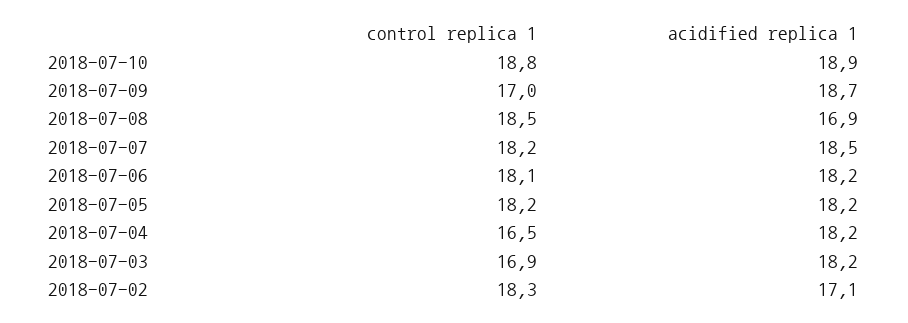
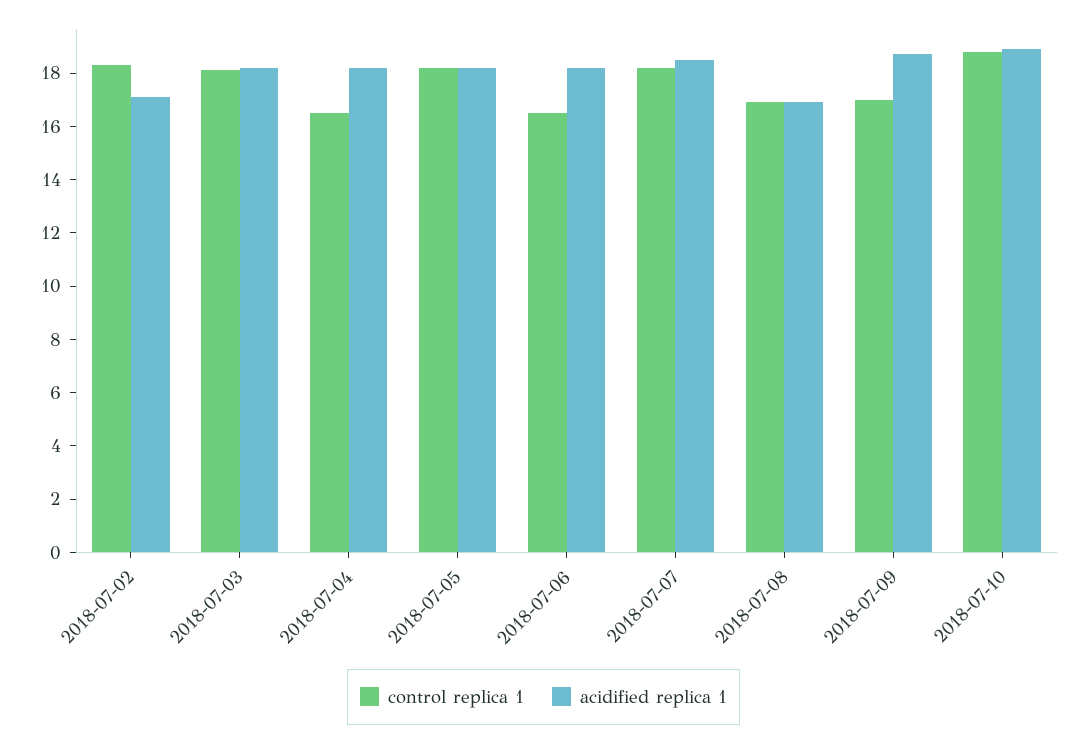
  {
    "control replica 1": {
      "2018-07-10": 18.8,
      "2018-07-09": 17,
-     "2018-07-08": 18.5,
+     "2018-07-08": 17,
      "2018-07-07": 18.2,
-     "2018-07-06": 18.1,
+     "2018-07-06": 16.5,
      "2018-07-05": 18.2,
      "2018-07-04": 16.5,
-     "2018-07-03": 16.9,
+     "2018-07-03": 18,
      "2018-07-02": 18.3
    },
    "acidified replica 1": {
      "2018-07-10": 18.9,
      "2018-07-09": 18.7,
      "2018-07-08": 16.9,
      "2018-07-07": 18.5,
      "2018-07-06": 18.2,
      "2018-07-05": 18.2,
      "2018-07-04": 18.2,
      "2018-07-03": 18.2,
      "2018-07-02": 17.1
    }
  }

